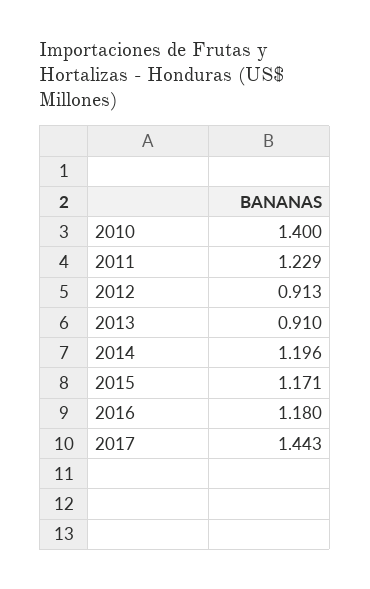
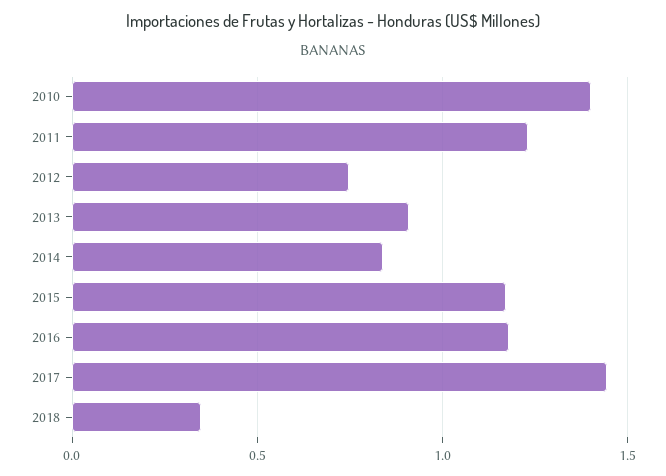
  {
    "2010": 1.4,
    "2011": 1.229,
-   "2012": 0.913,
+   "2012": 0.75,
    "2013": 0.91,
-   "2014": 1.196,
+   "2014": 0.85,
    "2015": 1.171,
    "2016": 1.18,
-   "2017": 1.443
+   "2017": 1.443,
+   "2018": 0.35
  }

